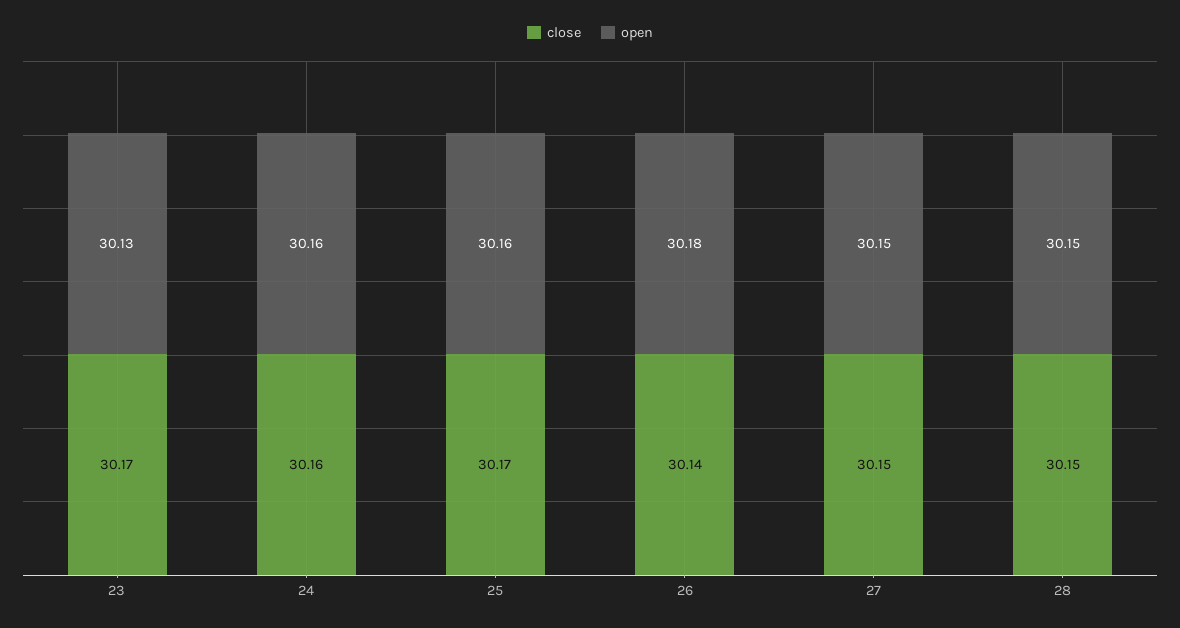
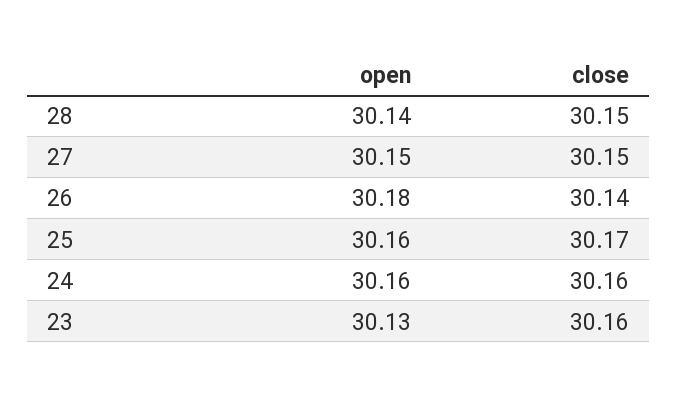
  {
    "close": {
-     "23": 30.17,
+     "23": 30.16,
      "24": 30.16,
      "25": 30.17,
      "26": 30.14,
      "27": 30.15,
      "28": 30.15
    },
    "open": {
      "23": 30.13,
      "24": 30.16,
      "25": 30.16,
      "26": 30.18,
      "27": 30.15,
-     "28": 30.15
+     "28": 30.14
    }
  }

